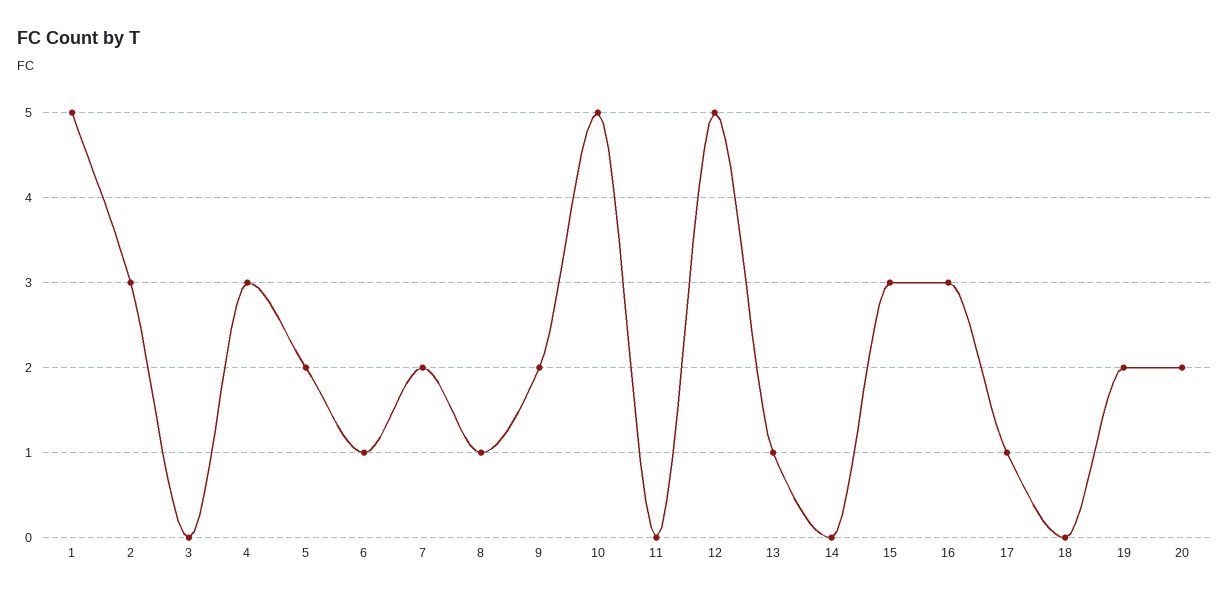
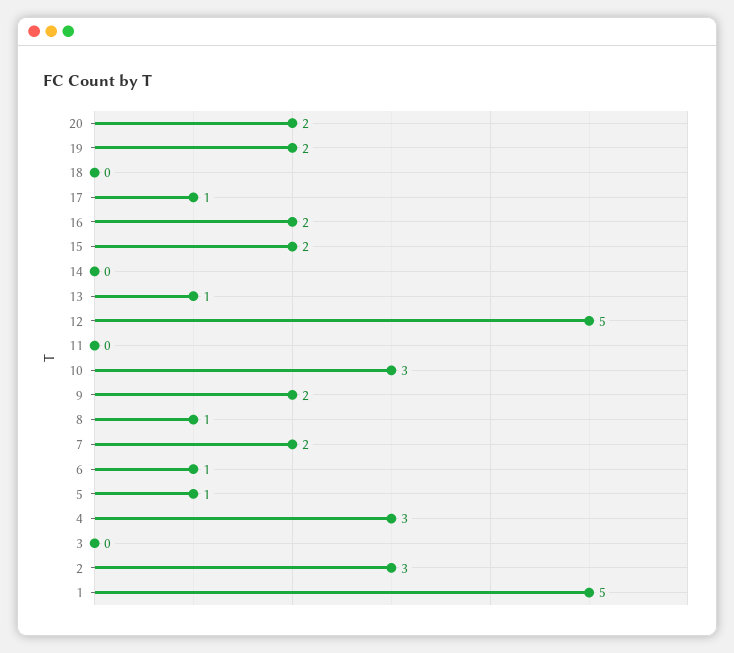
  {
    "1": 5,
    "2": 3,
    "3": 0,
    "4": 3,
-   "5": 2,
+   "5": 1,
    "6": 1,
    "7": 2,
    "8": 1,
    "9": 2,
-   "10": 5,
+   "10": 3,
    "11": 0,
    "12": 5,
    "13": 1,
    "14": 0,
-   "15": 3,
+   "15": 2,
-   "16": 3,
+   "16": 2,
    "17": 1,
    "18": 0,
    "19": 2,
    "20": 2
  }

